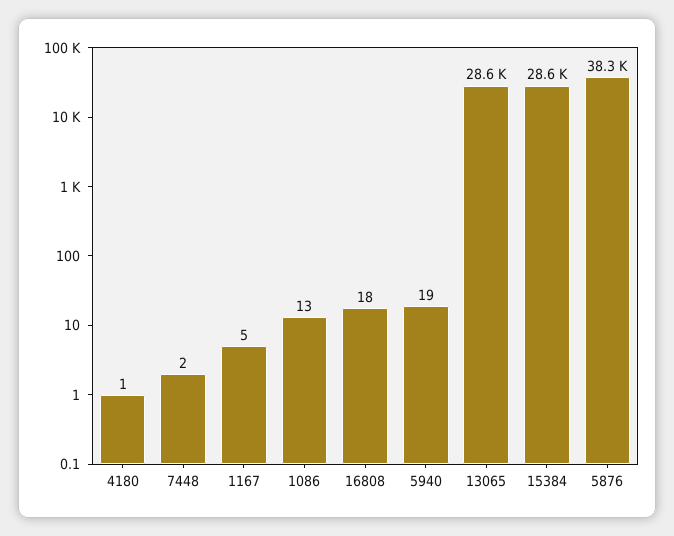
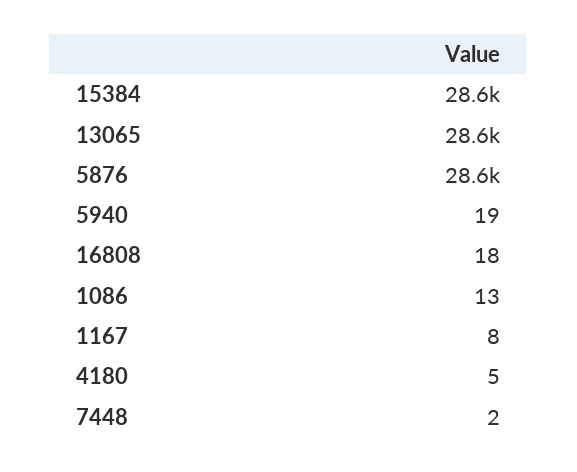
  {
-   "4180": 1,
+   "4180": 5,
    "7448": 2,
-   "1167": 5,
+   "1167": 8,
    "1086": 13,
    "16808": 18,
    "5940": 19,
    "13065": 28600,
    "15384": 28600,
-   "5876": 38300
+   "5876": 28600
  }

